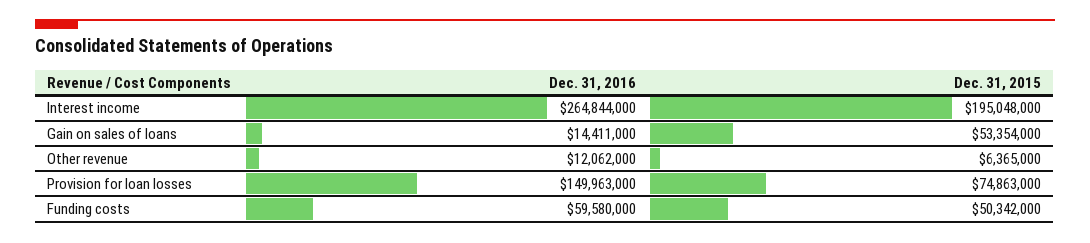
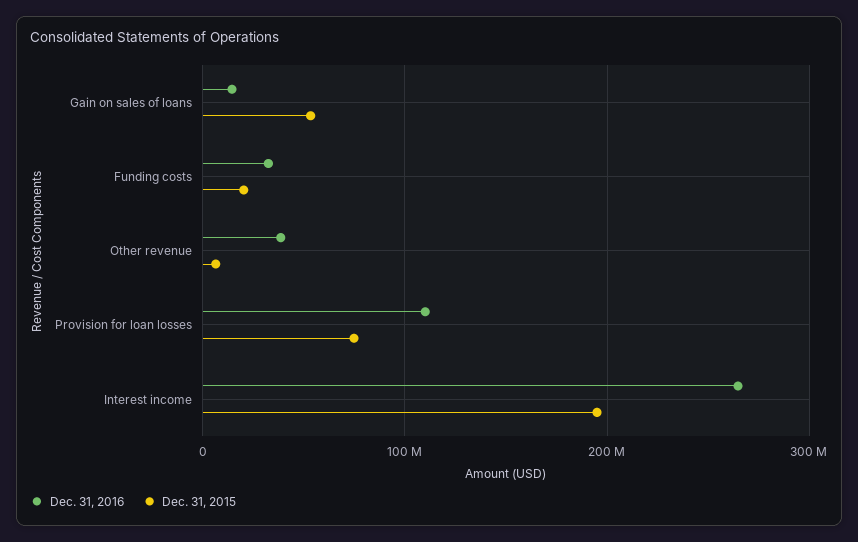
  {
    "Dec. 31, 2016": {
      "Interest income": 264844000,
      "Gain on sales of loans": 14411000,
-     "Other revenue": 12062000,
+     "Other revenue": 40000000,
-     "Provision for loan losses": 149963000,
+     "Provision for loan losses": 110000000,
-     "Funding costs": 59580000
+     "Funding costs": 30000000
    },
    "Dec. 31, 2015": {
      "Interest income": 195048000,
      "Gain on sales of loans": 53354000,
      "Other revenue": 6365000,
      "Provision for loan losses": 74863000,
-     "Funding costs": 50342000
+     "Funding costs": 20000000
    }
  }

